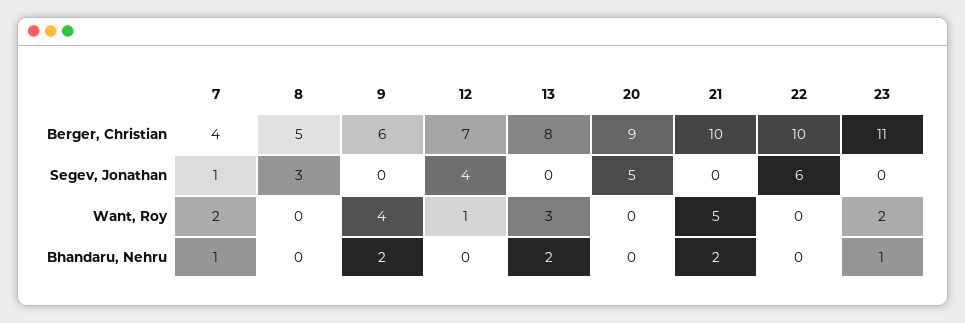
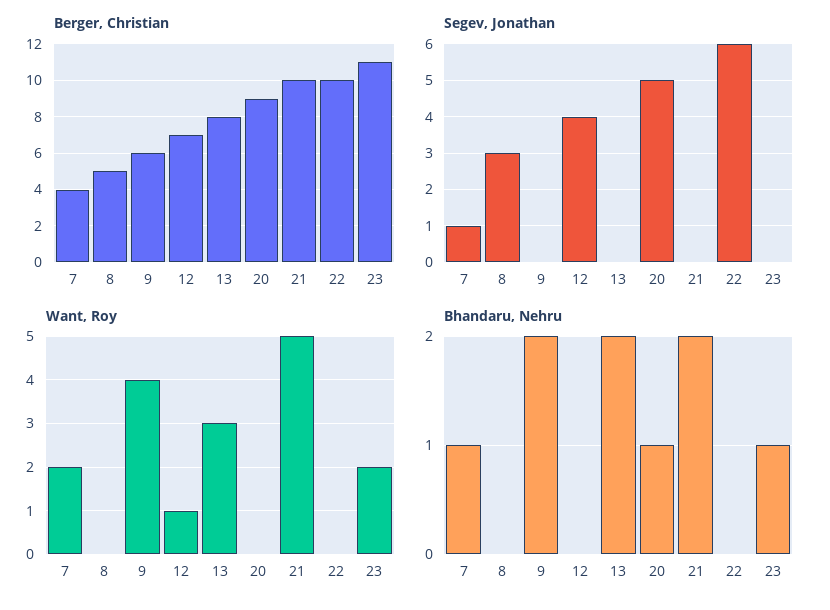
  {
    "Berger, Christian": {
      "7": 4,
      "8": 5,
      "9": 6,
      "12": 7,
      "13": 8,
      "20": 9,
      "21": 10,
      "22": 10,
      "23": 11
    },
    "Segev, Jonathan": {
      "7": 1,
      "8": 3,
      "9": 0,
      "12": 4,
      "13": 0,
      "20": 5,
      "21": 0,
      "22": 6,
      "23": 0
    },
    "Want, Roy": {
      "7": 2,
      "8": 0,
      "9": 4,
      "12": 1,
      "13": 3,
      "20": 0,
      "21": 5,
      "22": 0,
      "23": 2
    },
    "Bhandaru, Nehru": {
      "7": 1,
      "8": 0,
      "9": 2,
      "12": 0,
      "13": 2,
-     "20": 0,
+     "20": 1,
      "21": 2,
      "22": 0,
      "23": 1
    }
  }

